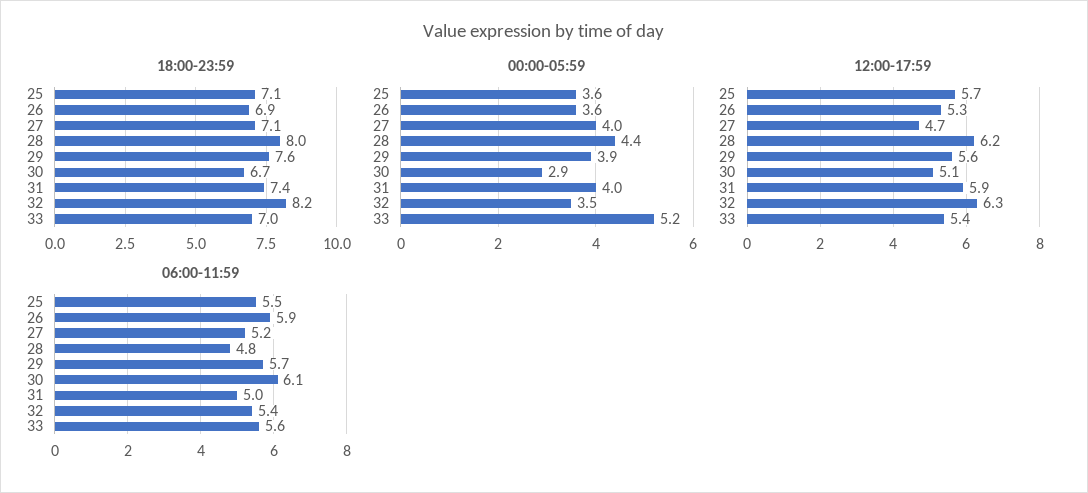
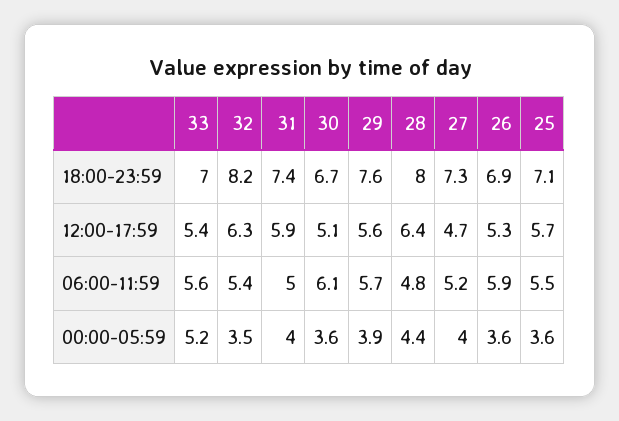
  {
    "18:00-23:59": {
      "25": 7.1,
      "26": 6.9,
-     "27": 7.1,
+     "27": 7.3,
      "28": 8,
      "29": 7.6,
      "30": 6.7,
      "31": 7.4,
      "32": 8.2,
      "33": 7
    },
    "00:00-05:59": {
      "25": 3.6,
      "26": 3.6,
      "27": 4,
      "28": 4.4,
      "29": 3.9,
-     "30": 2.9,
+     "30": 3.6,
      "31": 4,
      "32": 3.5,
      "33": 5.2
    },
    "12:00-17:59": {
      "25": 5.7,
      "26": 5.3,
      "27": 4.7,
-     "28": 6.2,
+     "28": 6.4,
      "29": 5.6,
      "30": 5.1,
      "31": 5.9,
      "32": 6.3,
      "33": 5.4
    },
    "06:00-11:59": {
      "25": 5.5,
      "26": 5.9,
      "27": 5.2,
      "28": 4.8,
      "29": 5.7,
      "30": 6.1,
      "31": 5,
      "32": 5.4,
      "33": 5.6
    }
  }

